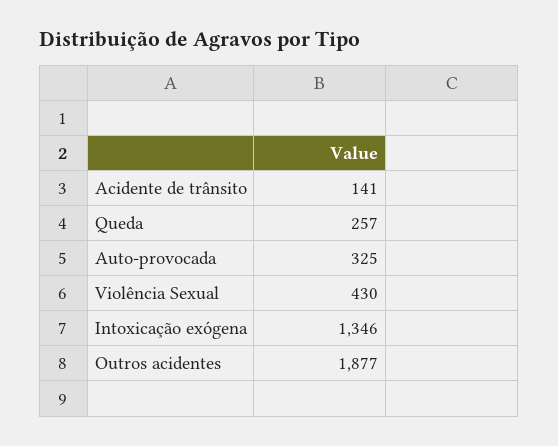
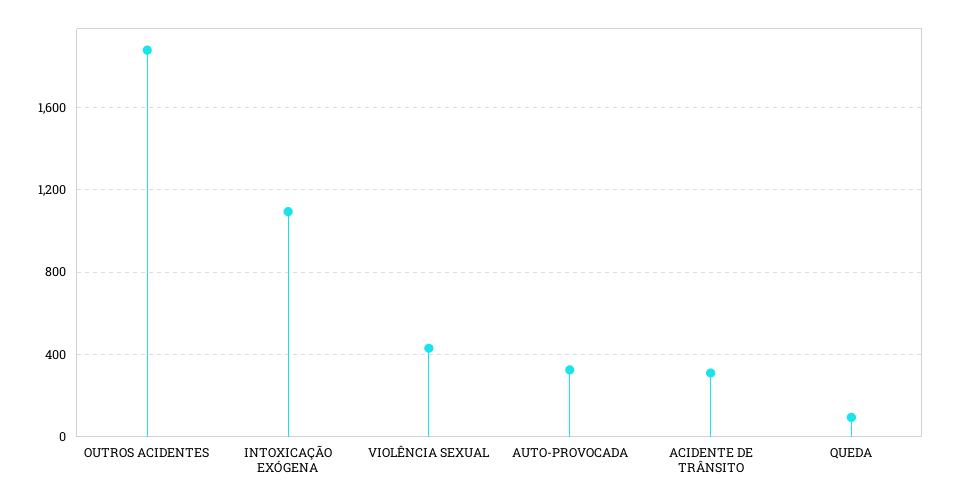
  {
-   "Acidente de trânsito": 141,
+   "Acidente de trânsito": 300,
-   "Queda": 257,
+   "Queda": 100,
    "Auto-provocada": 325,
    "Violência Sexual": 430,
-   "Intoxicação exógena": 1346,
+   "Intoxicação exógena": 1100,
    "Outros acidentes": 1877
  }

